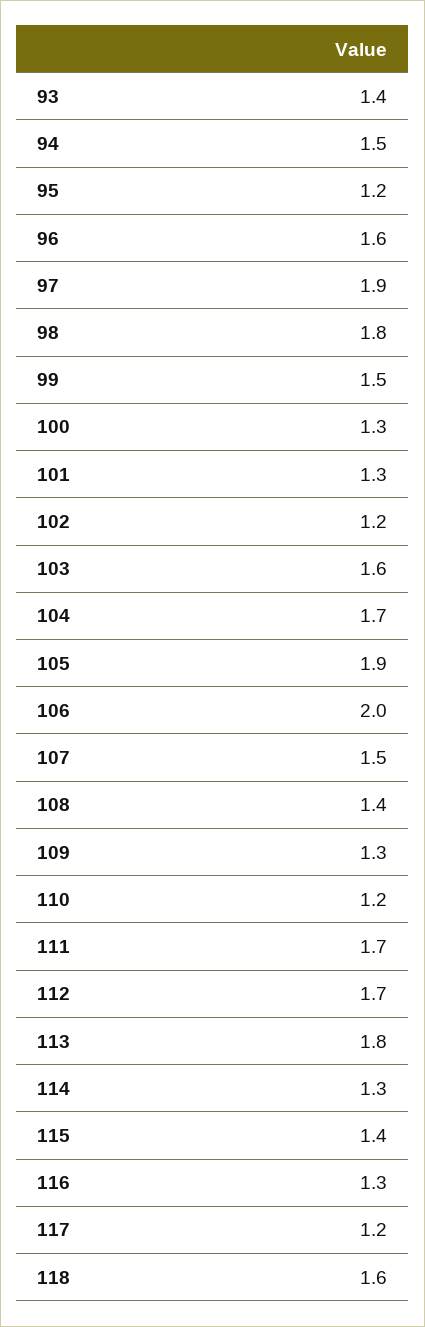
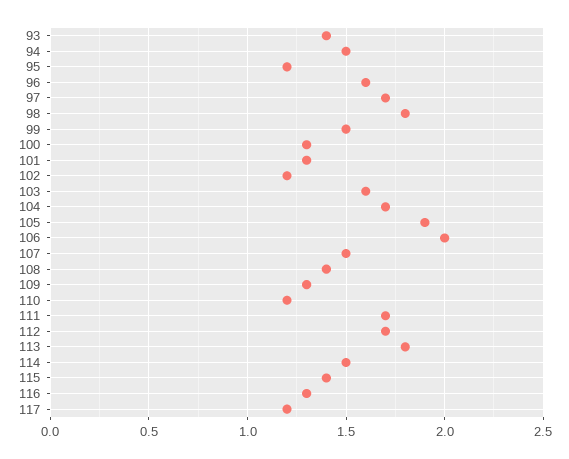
  {
    "93": 1.4,
    "94": 1.5,
    "95": 1.2,
    "96": 1.6,
-   "97": 1.9,
+   "97": 1.7,
    "98": 1.8,
    "99": 1.5,
    "100": 1.3,
    "101": 1.3,
    "102": 1.2,
    "103": 1.6,
    "104": 1.7,
    "105": 1.9,
    "106": 2,
    "107": 1.5,
    "108": 1.4,
    "109": 1.3,
    "110": 1.2,
    "111": 1.7,
    "112": 1.7,
    "113": 1.8,
-   "114": 1.3,
+   "114": 1.5,
    "115": 1.4,
    "116": 1.3,
-   "117": 1.2,
+   "117": 1.2
-   "118": 1.6
  }

